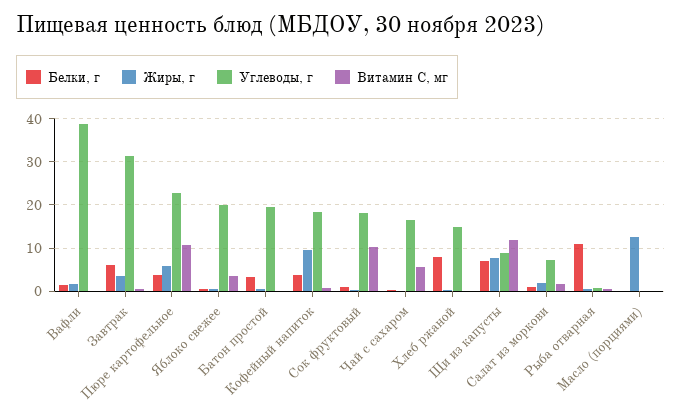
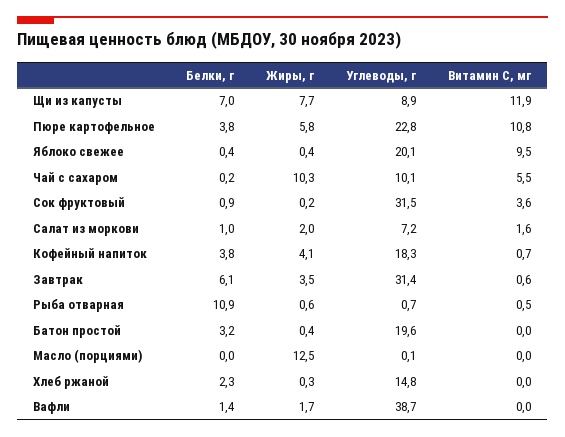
  {
    "Белки, г": {
      "Вафли": 1.4,
      "Завтрак": 6.1,
      "Пюре картофельное": 3.8,
      "Яблоко свежее": 0.4,
      "Батон простой": 3.2,
      "Кофейный напиток": 3.8,
      "Сок фруктовый": 0.9,
      "Чай с сахаром": 0.2,
-     "Хлеб ржаной": 8,
+     "Хлеб ржаной": 2.3,
      "Щи из капусты": 7,
      "Салат из моркови": 1,
      "Рыба отварная": 10.9,
      "Масло (порциями)": 0
    },
    "Жиры, г": {
      "Вафли": 1.7,
      "Завтрак": 3.5,
      "Пюре картофельное": 5.8,
      "Яблоко свежее": 0.4,
      "Батон простой": 0.4,
-     "Кофейный напиток": 10,
+     "Кофейный напиток": 4.1,
      "Сок фруктовый": 0.2,
-     "Чай с сахаром": 0,
+     "Чай с сахаром": 10.3,
      "Хлеб ржаной": 0.3,
      "Щи из капусты": 7.7,
      "Салат из моркови": 2,
      "Рыба отварная": 0.6,
      "Масло (порциями)": 12.5
    },
    "Углеводы, г": {
      "Вафли": 38.7,
      "Завтрак": 31.4,
      "Пюре картофельное": 22.8,
      "Яблоко свежее": 20.1,
      "Батон простой": 19.6,
      "Кофейный напиток": 18.3,
-     "Сок фруктовый": 18,
+     "Сок фруктовый": 31.5,
-     "Чай с сахаром": 16,
+     "Чай с сахаром": 10.1,
      "Хлеб ржаной": 14.8,
      "Щи из капусты": 8.9,
      "Салат из моркови": 7.2,
      "Рыба отварная": 0.7,
      "Масло (порциями)": 0.1
    },
    "Витамин С, мг": {
      "Вафли": 0,
      "Завтрак": 0.6,
      "Пюре картофельное": 10.8,
-     "Яблоко свежее": 4,
+     "Яблоко свежее": 9.5,
      "Батон простой": 0,
      "Кофейный напиток": 0.7,
-     "Сок фруктовый": 10,
+     "Сок фруктовый": 3.6,
      "Чай с сахаром": 5.5,
      "Хлеб ржаной": 0,
      "Щи из капусты": 11.9,
      "Салат из моркови": 1.6,
      "Рыба отварная": 0.5,
      "Масло (порциями)": 0
    }
  }

